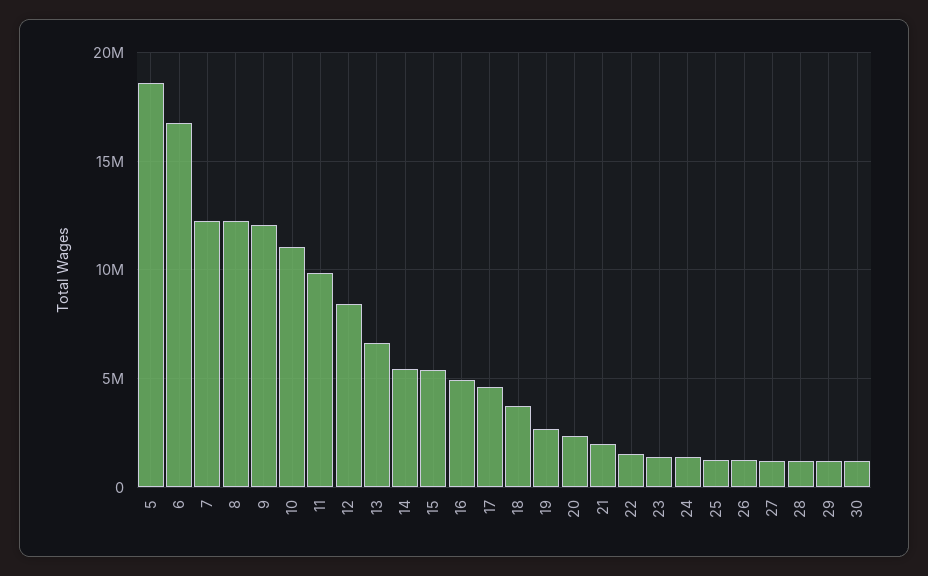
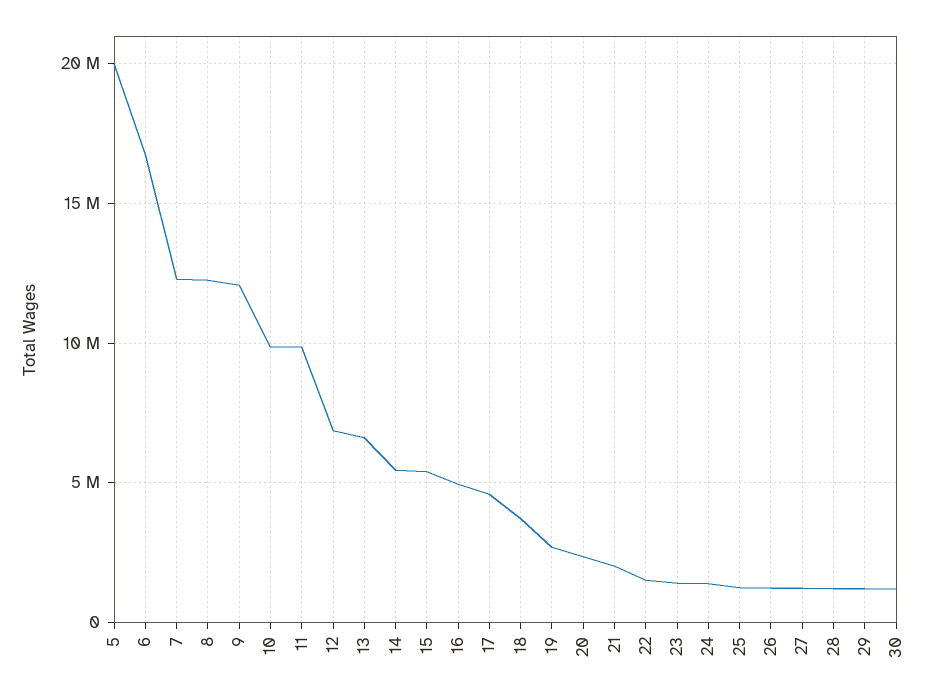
  {
-   "5": 18500000,
+   "5": 20000000,
    "6": 17000000,
    "7": 12500000,
    "8": 12000000,
    "9": 12000000,
-   "10": 11000000,
+   "10": 10000000,
    "11": 10000000,
-   "12": 8500000,
+   "12": 7000000,
    "13": 6500000,
    "14": 5500000,
    "15": 5500000,
    "16": 5000000,
    "17": 4500000,
    "18": 3500000,
    "19": 2500000,
    "20": 2500000,
    "21": 2000000,
    "22": 1500000,
    "23": 1500000,
    "24": 1500000,
    "25": 1000000,
    "26": 1000000,
    "27": 1000000,
    "28": 1000000,
    "29": 1000000,
    "30": 1000000
  }

